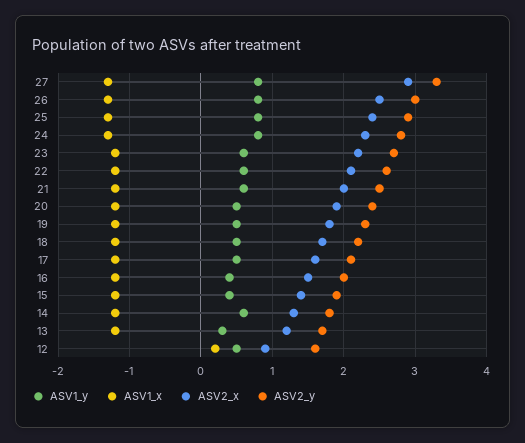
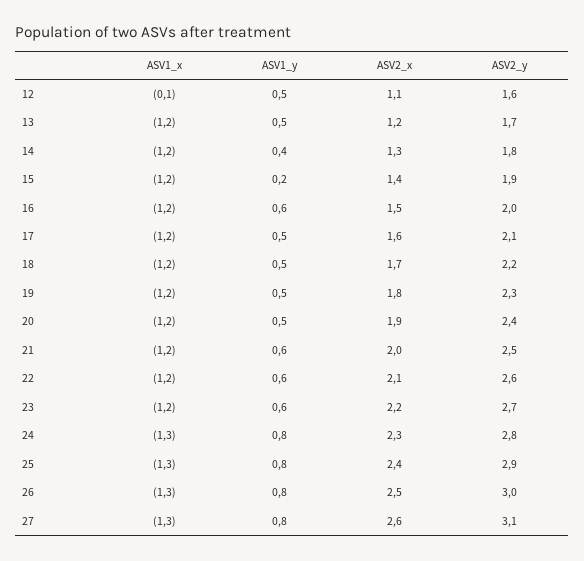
  {
    "ASV1_y": {
      "27": 0.8,
      "26": 0.8,
      "25": 0.8,
      "24": 0.8,
      "23": 0.6,
      "22": 0.6,
      "21": 0.6,
      "20": 0.5,
      "19": 0.5,
      "18": 0.5,
      "17": 0.5,
-     "16": 0.4,
+     "16": 0.6,
-     "15": 0.4,
+     "15": 0.2,
-     "14": 0.6,
+     "14": 0.4,
-     "13": 0.3,
+     "13": 0.5,
      "12": 0.5
    },
    "ASV1_x": {
      "27": -1.3,
      "26": -1.3,
      "25": -1.3,
      "24": -1.3,
      "23": -1.2,
      "22": -1.2,
      "21": -1.2,
      "20": -1.2,
      "19": -1.2,
      "18": -1.2,
      "17": -1.2,
      "16": -1.2,
      "15": -1.2,
      "14": -1.2,
      "13": -1.2,
-     "12": 0.2
+     "12": -0.1
    },
    "ASV2_x": {
-     "27": 2.9,
+     "27": 2.6,
      "26": 2.5,
      "25": 2.4,
      "24": 2.3,
      "23": 2.2,
      "22": 2.1,
      "21": 2,
      "20": 1.9,
      "19": 1.8,
      "18": 1.7,
      "17": 1.6,
      "16": 1.5,
      "15": 1.4,
      "14": 1.3,
      "13": 1.2,
-     "12": 0.9
+     "12": 1.1
    },
    "ASV2_y": {
-     "27": 3.3,
+     "27": 3.1,
      "26": 3,
      "25": 2.9,
      "24": 2.8,
      "23": 2.7,
      "22": 2.6,
      "21": 2.5,
      "20": 2.4,
      "19": 2.3,
      "18": 2.2,
      "17": 2.1,
      "16": 2,
      "15": 1.9,
      "14": 1.8,
      "13": 1.7,
      "12": 1.6
    }
  }

